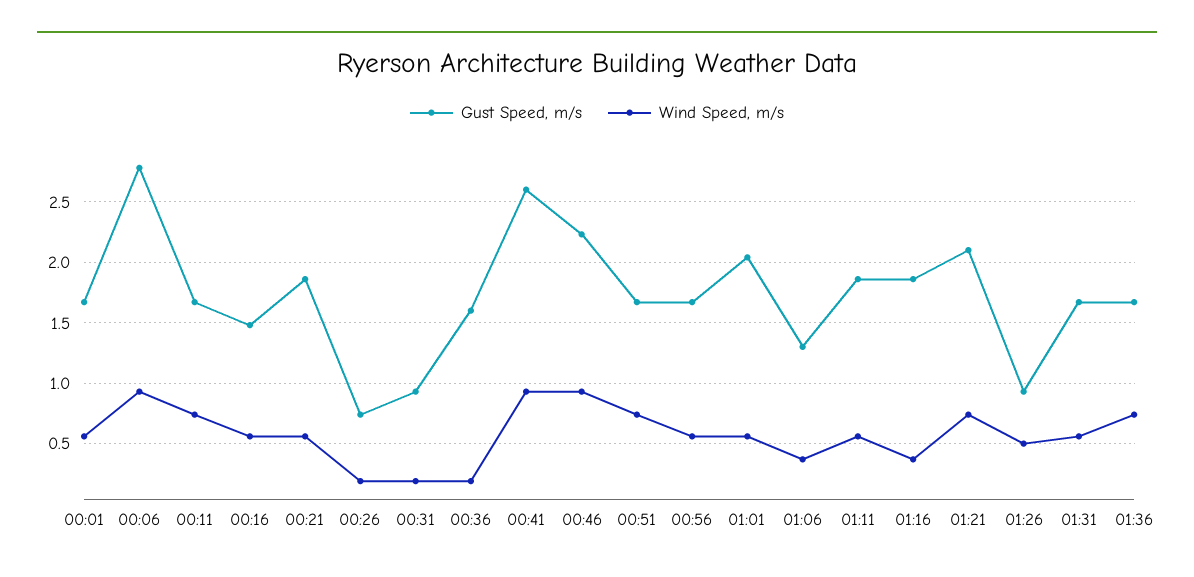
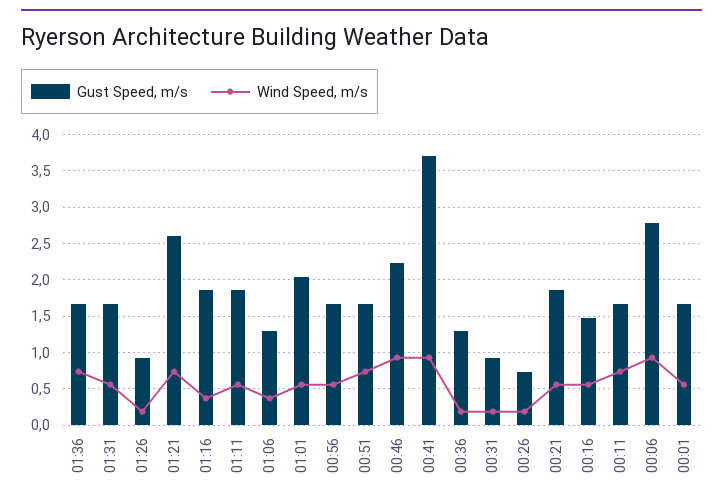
  {
    "Gust Speed, m/s": {
      "00:01": 1.65,
      "00:06": 2.8,
      "00:11": 1.65,
      "00:16": 1.5,
      "00:21": 1.85,
      "00:26": 0.75,
      "00:31": 0.95,
-     "00:36": 1.6,
+     "00:36": 1.3,
-     "00:41": 2.6,
+     "00:41": 3.7,
      "00:46": 2.25,
      "00:51": 1.65,
      "00:56": 1.65,
      "01:01": 2.05,
      "01:06": 1.3,
      "01:11": 1.85,
      "01:16": 1.85,
-     "01:21": 2.1,
+     "01:21": 2.6,
      "01:26": 0.95,
      "01:31": 1.65,
      "01:36": 1.65
    },
    "Wind Speed, m/s": {
      "00:01": 0.55,
      "00:06": 0.95,
      "00:11": 0.75,
      "00:16": 0.55,
      "00:21": 0.55,
      "00:26": 0.2,
      "00:31": 0.2,
      "00:36": 0.2,
      "00:41": 0.95,
      "00:46": 0.95,
      "00:51": 0.75,
      "00:56": 0.55,
      "01:01": 0.55,
      "01:06": 0.35,
      "01:11": 0.55,
      "01:16": 0.35,
      "01:21": 0.75,
-     "01:26": 0.5,
+     "01:26": 0.2,
      "01:31": 0.55,
      "01:36": 0.75
    }
  }

